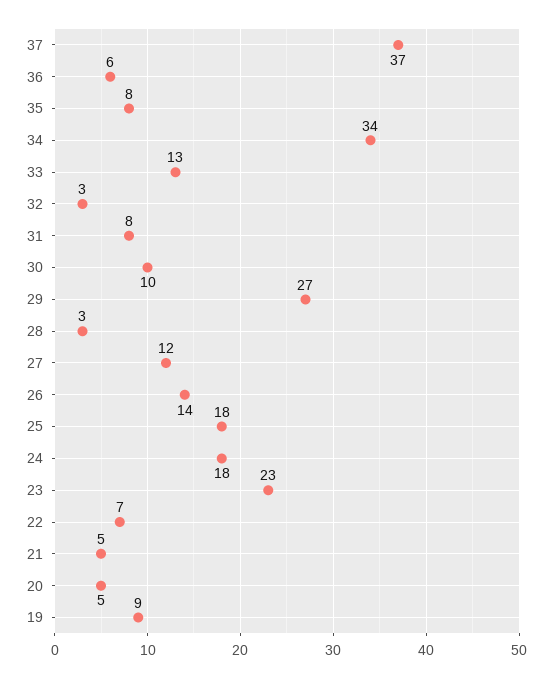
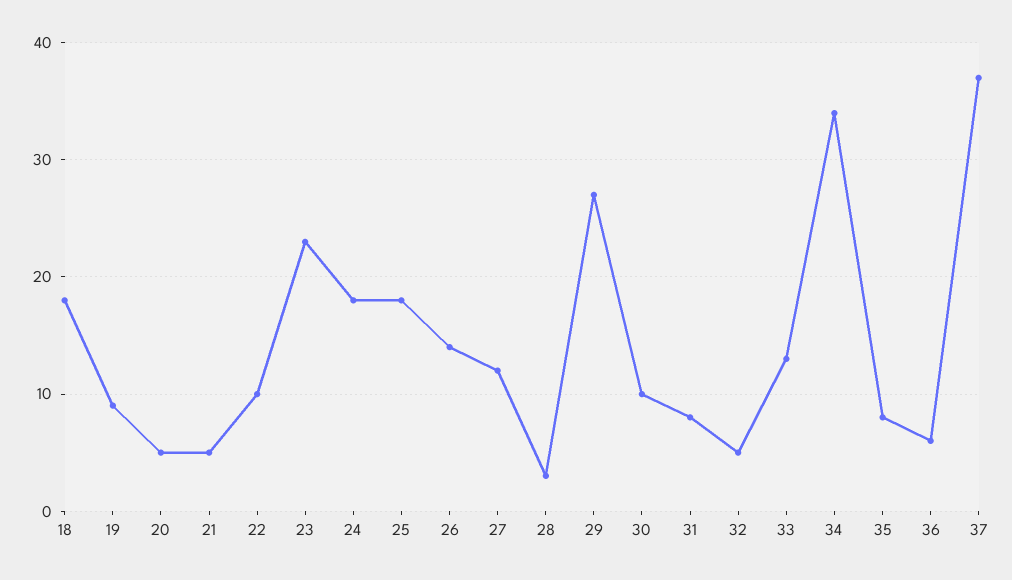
  {
    "37": 37,
    "36": 6,
    "35": 8,
    "34": 34,
    "33": 13,
-   "32": 3,
+   "32": 5,
    "31": 8,
    "30": 10,
    "29": 27,
    "28": 3,
    "27": 12,
    "26": 14,
    "25": 18,
    "24": 18,
    "23": 23,
-   "22": 7,
+   "22": 10,
    "21": 5,
    "20": 5,
-   "19": 9
+   "19": 9,
+   "18": 18
  }

